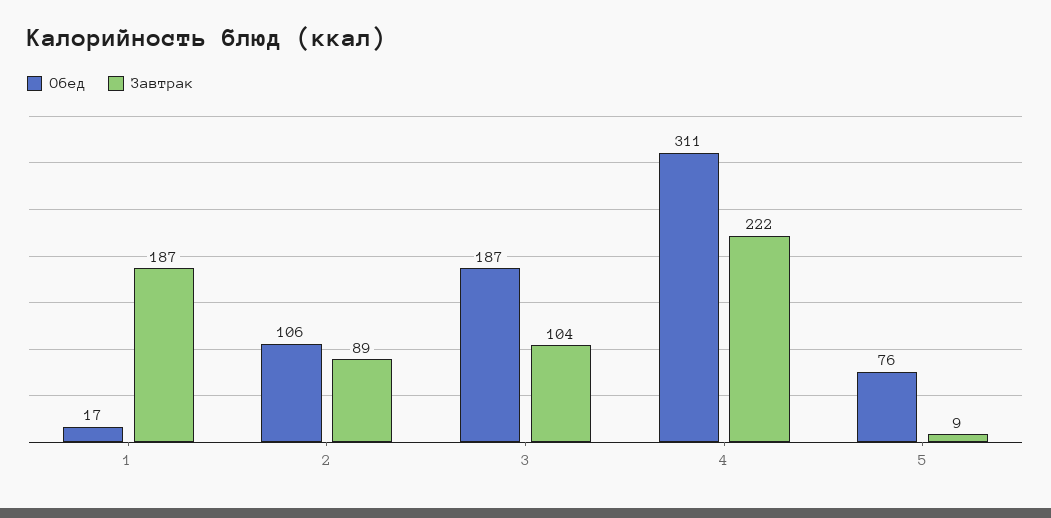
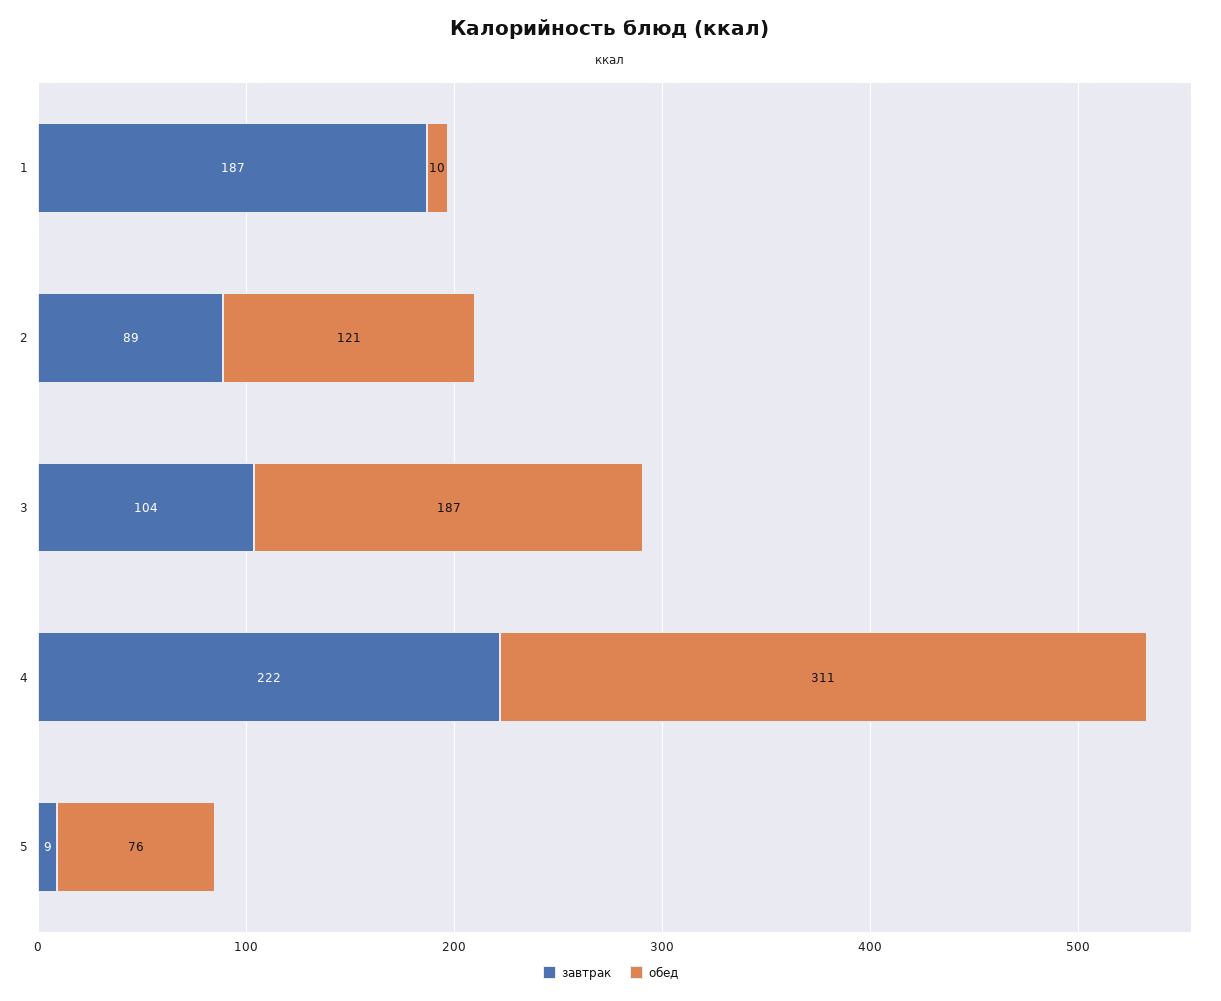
  {
    "Обед": {
-     "1": 17,
+     "1": 10,
-     "2": 106,
+     "2": 121,
      "3": 187,
      "4": 311,
      "5": 76
    },
    "Завтрак": {
      "1": 187,
      "2": 89,
      "3": 104,
      "4": 222,
      "5": 9
    }
  }

